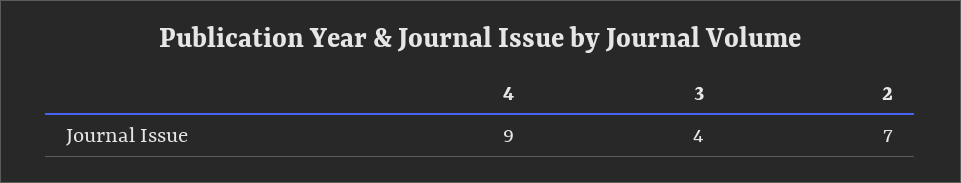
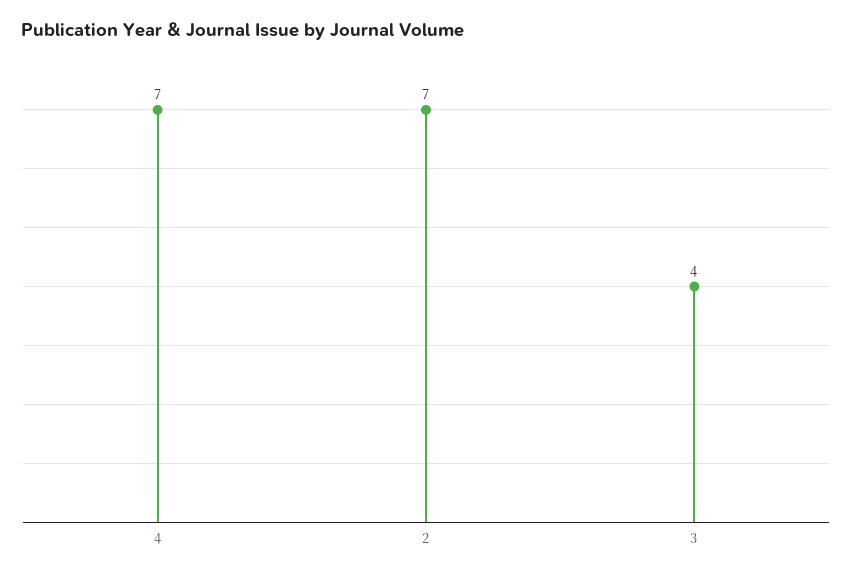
  {
-   "4": 9,
+   "4": 7,
    "3": 4,
    "2": 7
  }

